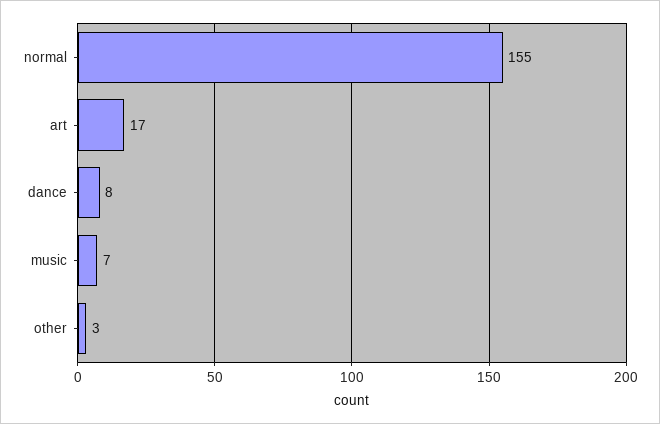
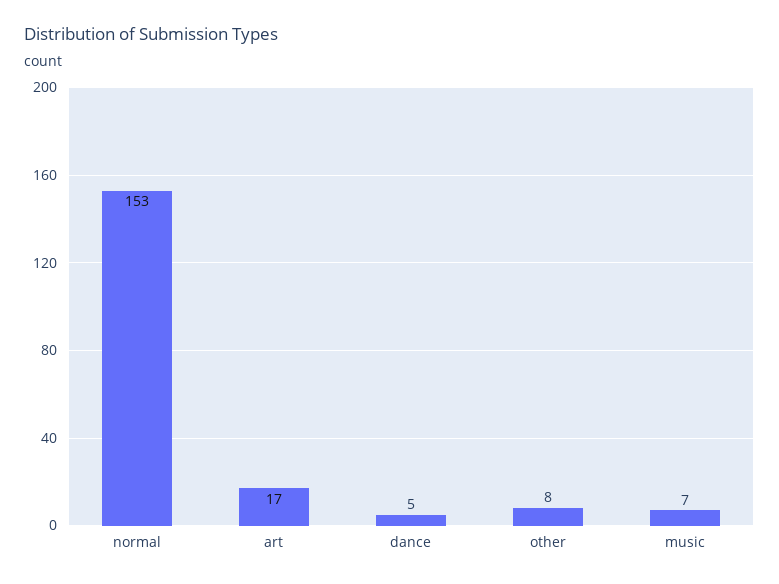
  {
-   "normal": 155,
+   "normal": 153,
    "art": 17,
-   "dance": 8,
+   "dance": 5,
    "music": 7,
-   "other": 3
+   "other": 8
  }

